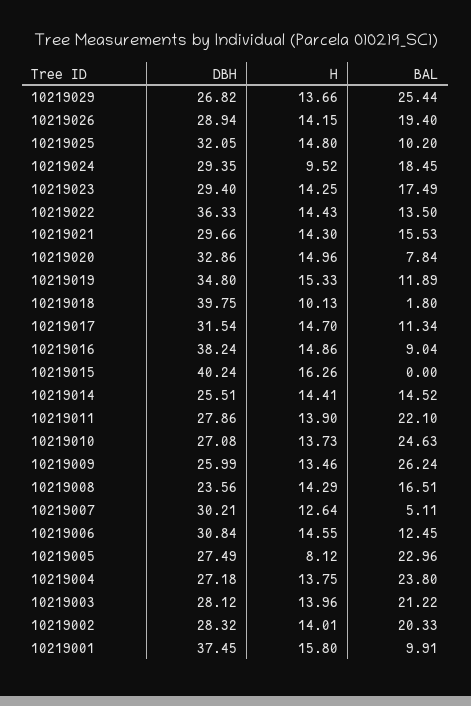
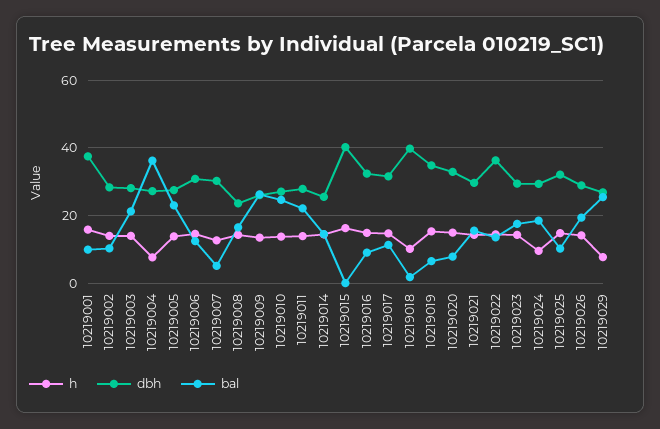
  {
    "DBH": {
      "10219029": 26.82,
      "10219026": 28.94,
      "10219025": 32.05,
      "10219024": 29.35,
      "10219023": 29.4,
      "10219022": 36.33,
      "10219021": 29.66,
      "10219020": 32.86,
      "10219019": 34.8,
      "10219018": 39.75,
      "10219017": 31.54,
-     "10219016": 38.24,
+     "10219016": 32,
      "10219015": 40.24,
      "10219014": 25.51,
      "10219011": 27.86,
      "10219010": 27.08,
      "10219009": 25.99,
      "10219008": 23.56,
      "10219007": 30.21,
      "10219006": 30.84,
      "10219005": 27.49,
      "10219004": 27.18,
      "10219003": 28.12,
      "10219002": 28.32,
      "10219001": 37.45
    },
    "H": {
-     "10219029": 13.66,
+     "10219029": 8,
      "10219026": 14.15,
      "10219025": 14.8,
      "10219024": 9.52,
      "10219023": 14.25,
      "10219022": 14.43,
      "10219021": 14.3,
      "10219020": 14.96,
      "10219019": 15.33,
      "10219018": 10.13,
      "10219017": 14.7,
      "10219016": 14.86,
      "10219015": 16.26,
      "10219014": 14.41,
      "10219011": 13.9,
      "10219010": 13.73,
      "10219009": 13.46,
      "10219008": 14.29,
      "10219007": 12.64,
      "10219006": 14.55,
-     "10219005": 8.12,
+     "10219005": 14,
-     "10219004": 13.75,
+     "10219004": 8,
      "10219003": 13.96,
      "10219002": 14.01,
      "10219001": 15.8
    },
    "BAL": {
      "10219029": 25.44,
      "10219026": 19.4,
      "10219025": 10.2,
      "10219024": 18.45,
      "10219023": 17.49,
      "10219022": 13.5,
      "10219021": 15.53,
      "10219020": 7.84,
-     "10219019": 11.89,
+     "10219019": 6,
      "10219018": 1.8,
      "10219017": 11.34,
      "10219016": 9.04,
      "10219015": 0,
      "10219014": 14.52,
      "10219011": 22.1,
      "10219010": 24.63,
      "10219009": 26.24,
      "10219008": 16.51,
      "10219007": 5.11,
      "10219006": 12.45,
      "10219005": 22.96,
-     "10219004": 23.8,
+     "10219004": 36,
      "10219003": 21.22,
-     "10219002": 20.33,
+     "10219002": 10,
      "10219001": 9.91
    }
  }

